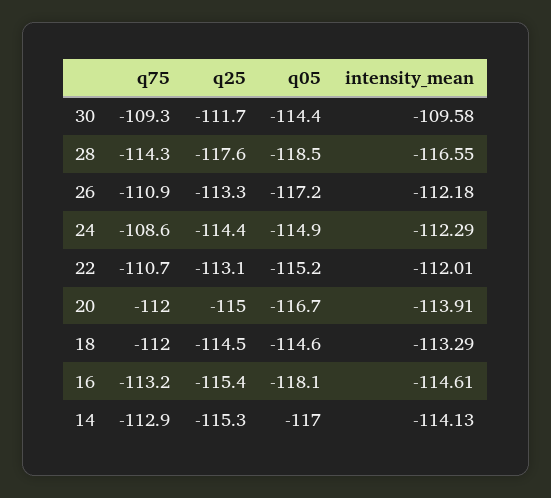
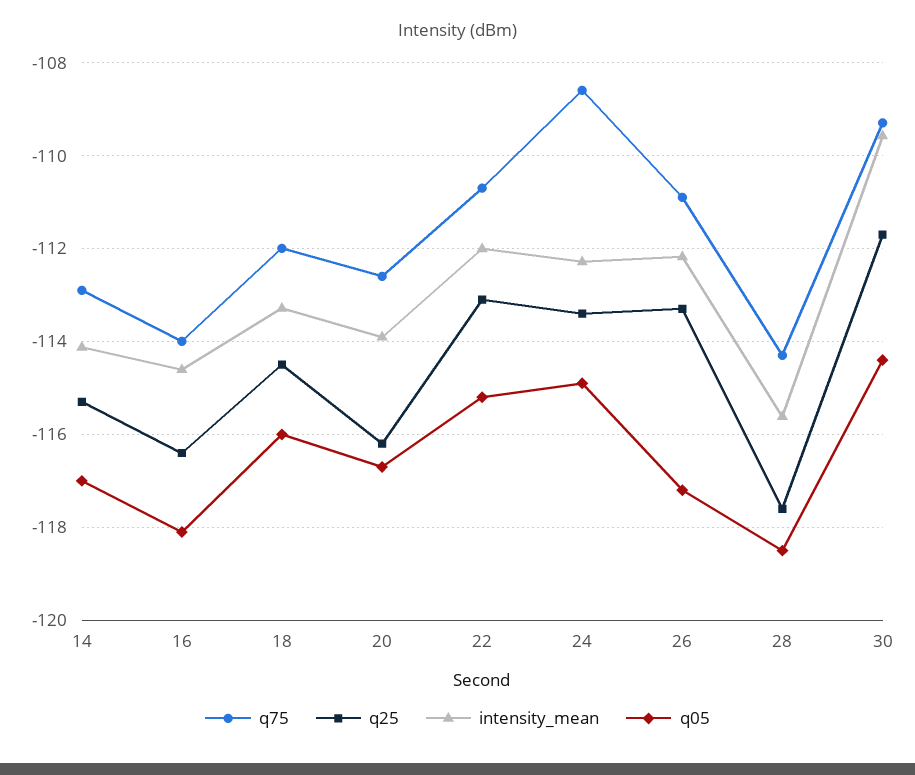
  {
    "q75": {
      "30": -109.3,
      "28": -114.3,
      "26": -110.9,
      "24": -108.6,
      "22": -110.7,
-     "20": -112,
+     "20": -112.6,
      "18": -112,
-     "16": -113.2,
+     "16": -114,
      "14": -112.9
    },
    "q25": {
      "30": -111.7,
      "28": -117.6,
      "26": -113.3,
-     "24": -114.4,
+     "24": -113.4,
      "22": -113.1,
-     "20": -115,
+     "20": -116.2,
      "18": -114.5,
-     "16": -115.4,
+     "16": -116.4,
      "14": -115.3
    },
    "q05": {
      "30": -114.4,
      "28": -118.5,
      "26": -117.2,
      "24": -114.9,
      "22": -115.2,
      "20": -116.7,
-     "18": -114.6,
+     "18": -116,
      "16": -118.1,
      "14": -117
    },
    "intensity_mean": {
      "30": -109.58,
-     "28": -116.55,
+     "28": -115.6,
      "26": -112.18,
      "24": -112.29,
      "22": -112.01,
      "20": -113.91,
      "18": -113.29,
      "16": -114.61,
      "14": -114.13
    }
  }

